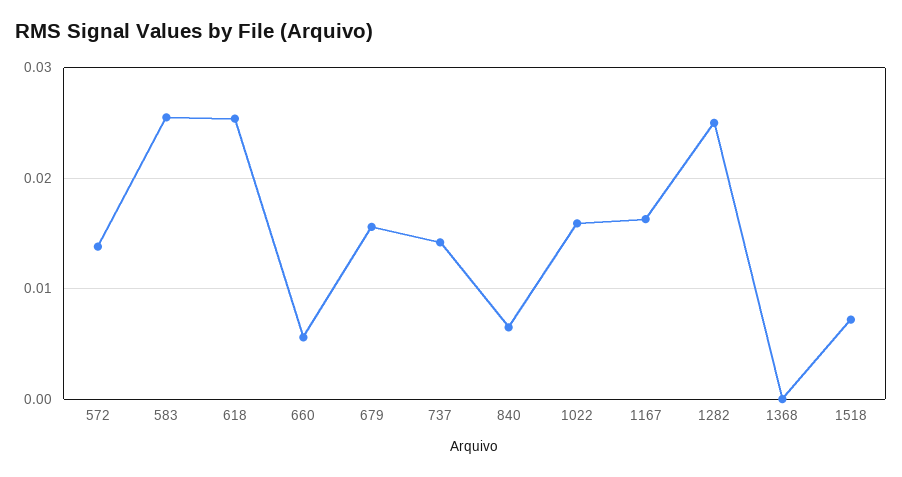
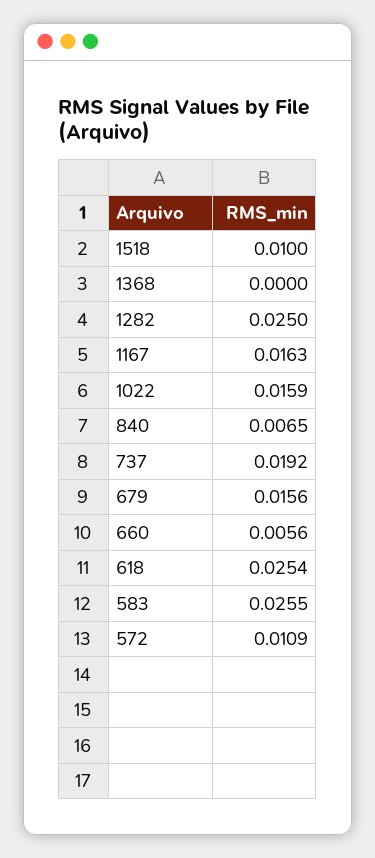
  {
-   "572": 0.014,
+   "572": 0.0109,
    "583": 0.0255,
    "618": 0.0254,
    "660": 0.0056,
    "679": 0.0156,
-   "737": 0.014,
+   "737": 0.0192,
    "840": 0.0065,
    "1022": 0.0159,
    "1167": 0.0163,
    "1282": 0.025,
    "1368": 0,
-   "1518": 0.007
+   "1518": 0.01
  }

